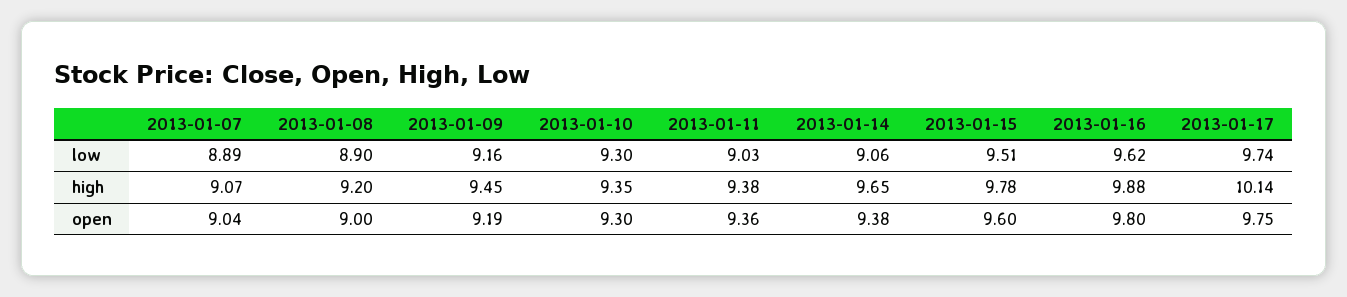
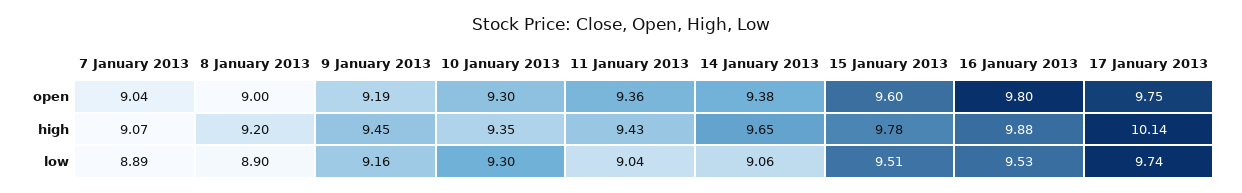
  {
    "2013-01-07": {
      "low": 8.89,
      "high": 9.07,
      "open": 9.04
    },
    "2013-01-08": {
      "low": 8.9,
      "high": 9.2,
      "open": 9
    },
    "2013-01-09": {
      "low": 9.16,
      "high": 9.45,
      "open": 9.19
    },
    "2013-01-10": {
      "low": 9.3,
      "high": 9.35,
      "open": 9.3
    },
    "2013-01-11": {
-     "low": 9.03,
+     "low": 9.04,
-     "high": 9.38,
+     "high": 9.43,
      "open": 9.36
    },
    "2013-01-14": {
      "low": 9.06,
      "high": 9.65,
      "open": 9.38
    },
    "2013-01-15": {
      "low": 9.51,
      "high": 9.78,
      "open": 9.6
    },
    "2013-01-16": {
-     "low": 9.62,
+     "low": 9.53,
      "high": 9.88,
      "open": 9.8
    },
    "2013-01-17": {
      "low": 9.74,
      "high": 10.14,
      "open": 9.75
    }
  }

